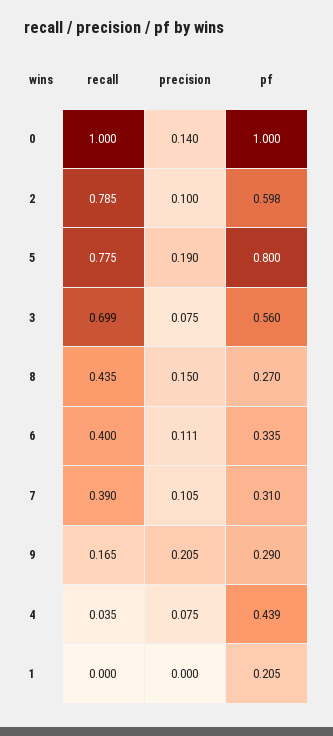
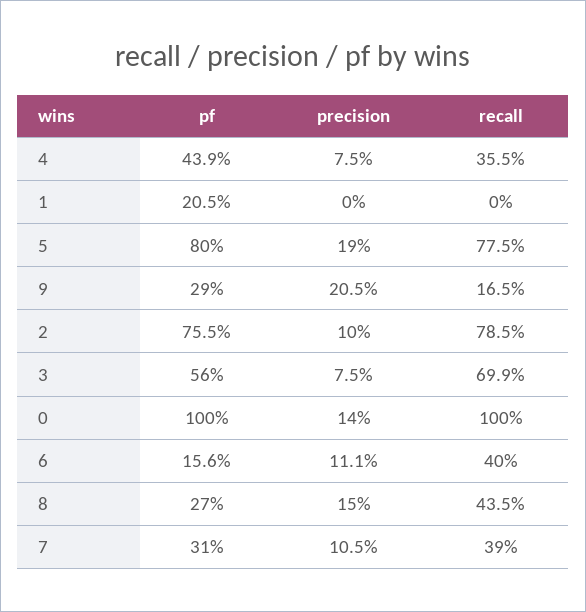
  {
    "recall": {
      "0": 1,
      "2": 0.785,
      "5": 0.775,
      "3": 0.699,
      "8": 0.435,
      "6": 0.4,
      "7": 0.39,
      "9": 0.165,
-     "4": 0.035,
+     "4": 0.355,
      "1": 0
    },
    "precision": {
      "0": 0.14,
      "2": 0.1,
      "5": 0.19,
      "3": 0.075,
      "8": 0.15,
      "6": 0.111,
      "7": 0.105,
      "9": 0.205,
      "4": 0.075,
      "1": 0
    },
    "pf": {
      "0": 1,
-     "2": 0.598,
+     "2": 0.755,
      "5": 0.8,
      "3": 0.56,
      "8": 0.27,
-     "6": 0.335,
+     "6": 0.156,
      "7": 0.31,
      "9": 0.29,
      "4": 0.439,
      "1": 0.205
    }
  }

